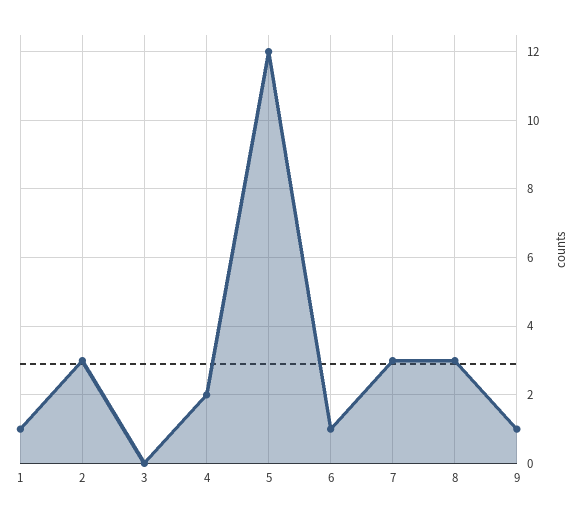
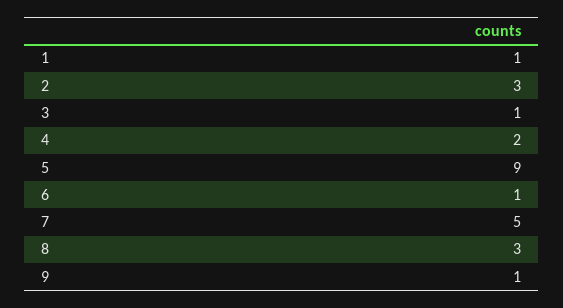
  {
    "1": 1,
    "2": 3,
-   "3": 0,
+   "3": 1,
    "4": 2,
-   "5": 12,
+   "5": 9,
    "6": 1,
-   "7": 3,
+   "7": 5,
    "8": 3,
    "9": 1
  }

